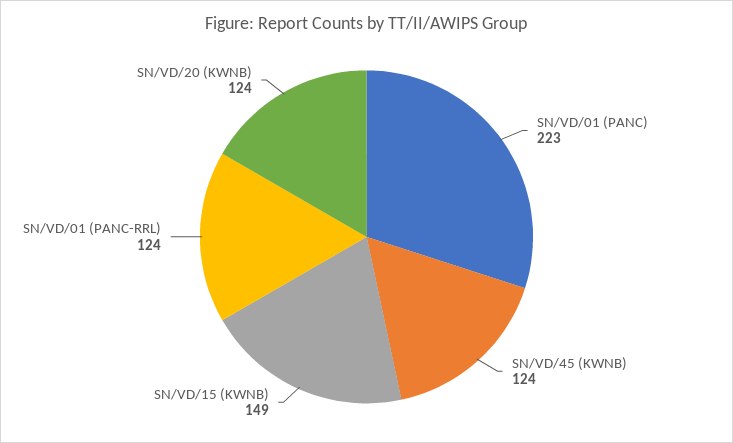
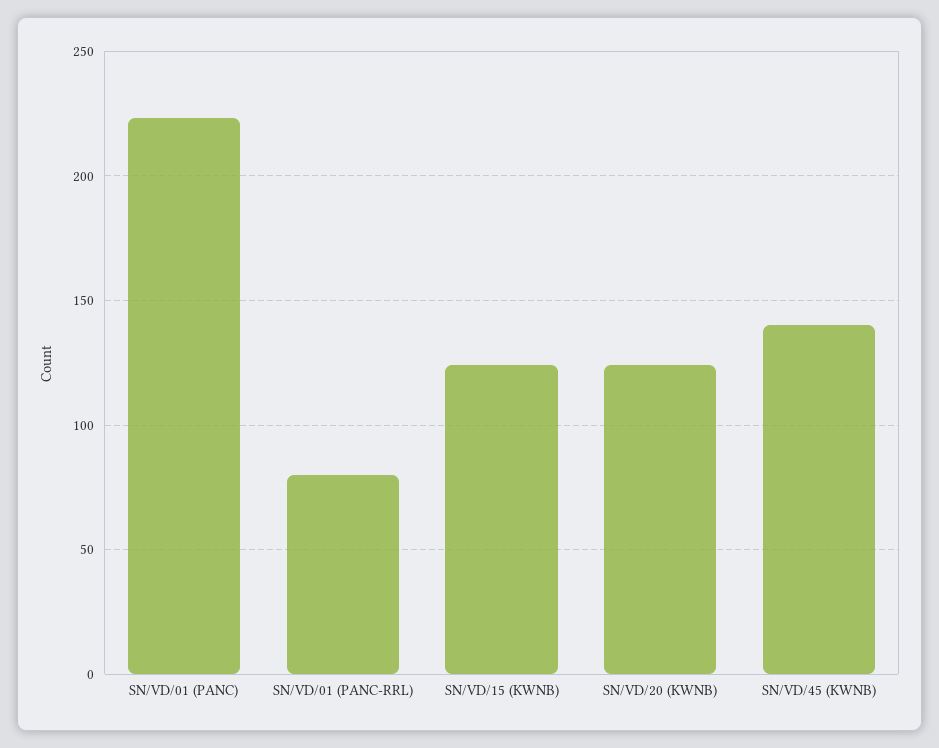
  {
    "SN/VD/01 (PANC)": 223,
-   "SN/VD/45 (KWNB)": 124,
+   "SN/VD/45 (KWNB)": 140,
-   "SN/VD/15 (KWNB)": 149,
+   "SN/VD/15 (KWNB)": 125,
-   "SN/VD/01 (PANC-RRL)": 124,
+   "SN/VD/01 (PANC-RRL)": 80,
    "SN/VD/20 (KWNB)": 124
  }

